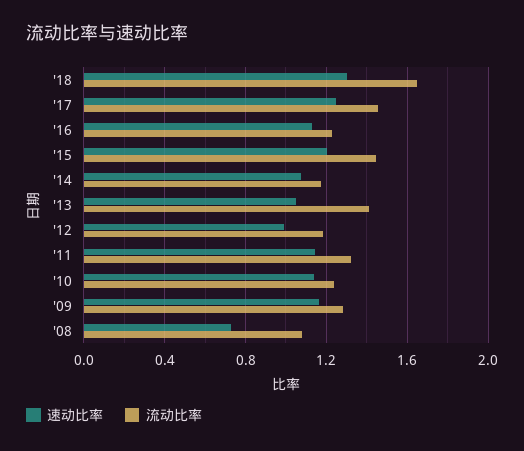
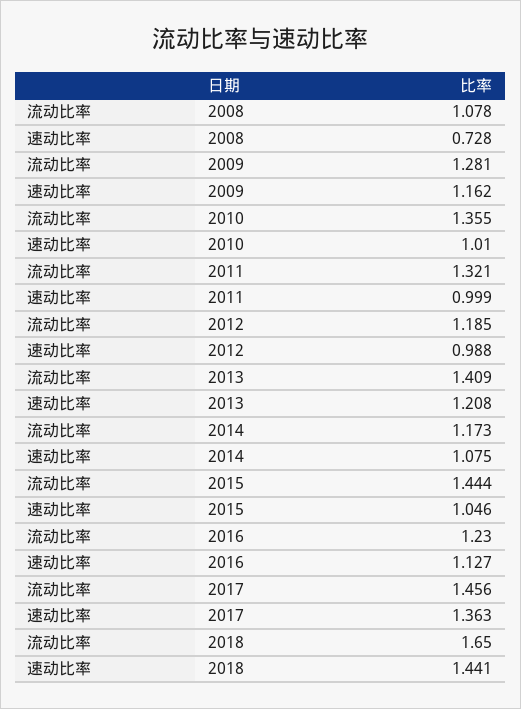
  {
    "速动比率": {
-     "'18": 1.3,
+     "'18": 1.441,
-     "'17": 1.25,
+     "'17": 1.363,
      "'16": 1.127,
-     "'15": 1.2,
+     "'15": 1.046,
      "'14": 1.075,
-     "'13": 1.05,
+     "'13": 1.208,
      "'12": 0.988,
-     "'11": 1.15,
+     "'11": 0.999,
-     "'10": 1.15,
+     "'10": 1.01,
      "'09": 1.162,
      "'08": 0.728
    },
    "流动比率": {
      "'18": 1.65,
      "'17": 1.456,
      "'16": 1.23,
      "'15": 1.444,
      "'14": 1.173,
      "'13": 1.409,
      "'12": 1.185,
      "'11": 1.321,
-     "'10": 1.25,
+     "'10": 1.355,
      "'09": 1.281,
      "'08": 1.078
    }
  }

